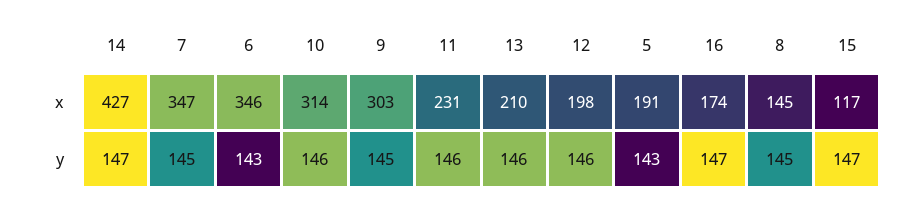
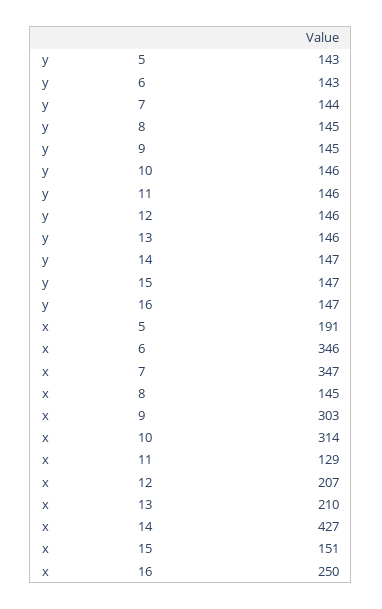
  {
    "14": {
      "x": 427,
      "y": 147
    },
    "7": {
      "x": 347,
-     "y": 145
+     "y": 144
    },
    "6": {
      "x": 346,
      "y": 143
    },
    "10": {
      "x": 314,
      "y": 146
    },
    "9": {
      "x": 303,
      "y": 145
    },
    "11": {
-     "x": 231,
+     "x": 129,
      "y": 146
    },
    "13": {
      "x": 210,
      "y": 146
    },
    "12": {
-     "x": 198,
+     "x": 207,
      "y": 146
    },
    "5": {
      "x": 191,
      "y": 143
    },
    "16": {
-     "x": 174,
+     "x": 250,
      "y": 147
    },
    "8": {
      "x": 145,
      "y": 145
    },
    "15": {
-     "x": 117,
+     "x": 151,
      "y": 147
    }
  }

